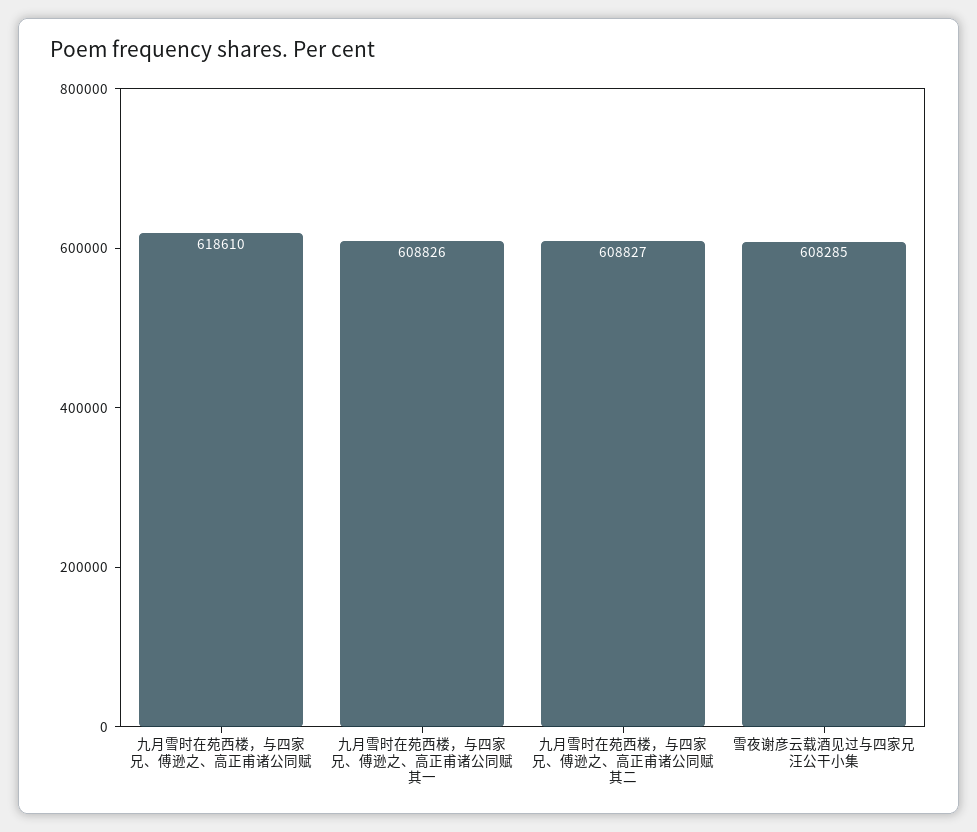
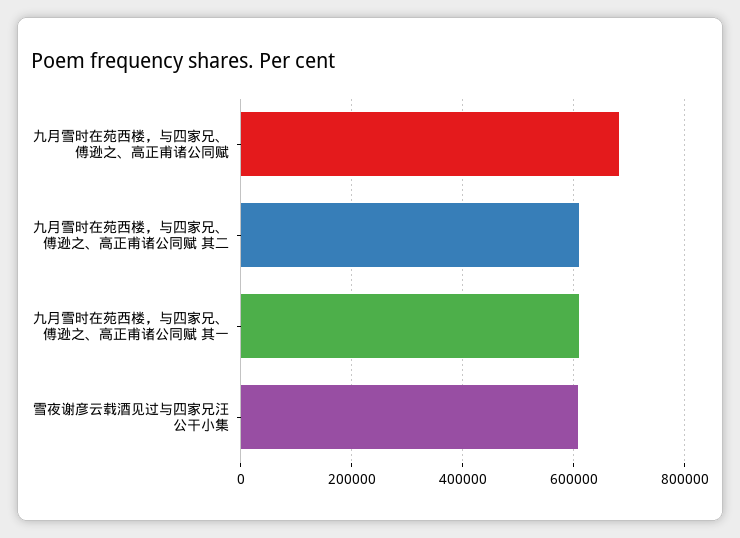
  {
-   "九月雪时在苑西楼，与四家兄、傅逊之、高正甫诸公同赋": 618610,
+   "九月雪时在苑西楼，与四家兄、傅逊之、高正甫诸公同赋": 680000,
    "九月雪时在苑西楼，与四家兄、傅逊之、高正甫诸公同赋 其一": 608826,
    "九月雪时在苑西楼，与四家兄、傅逊之、高正甫诸公同赋 其二": 608827,
    "雪夜谢彦云载酒见过与四家兄汪公干小集": 608285
  }

